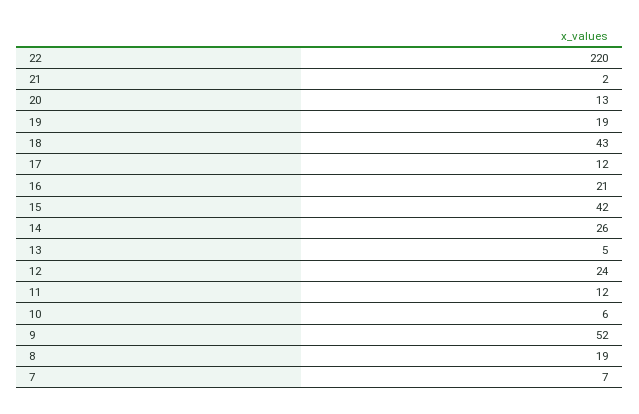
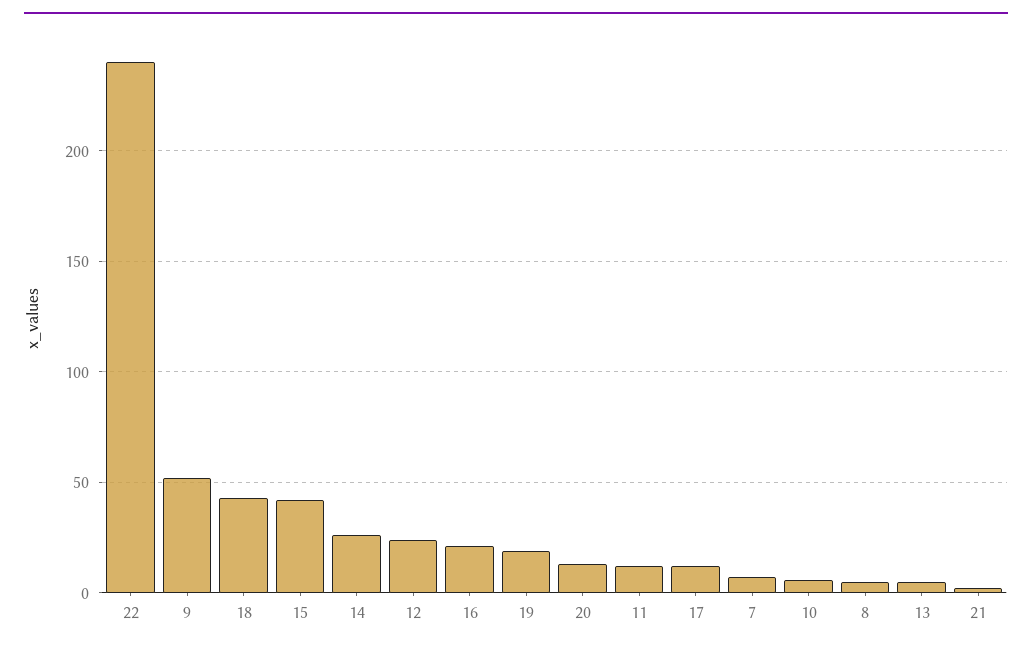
  {
-   "22": 220,
+   "22": 240,
    "21": 2,
    "20": 13,
    "19": 19,
    "18": 43,
    "17": 12,
    "16": 21,
    "15": 42,
    "14": 26,
    "13": 5,
    "12": 24,
    "11": 12,
    "10": 6,
    "9": 52,
-   "8": 19,
+   "8": 5,
    "7": 7
  }

